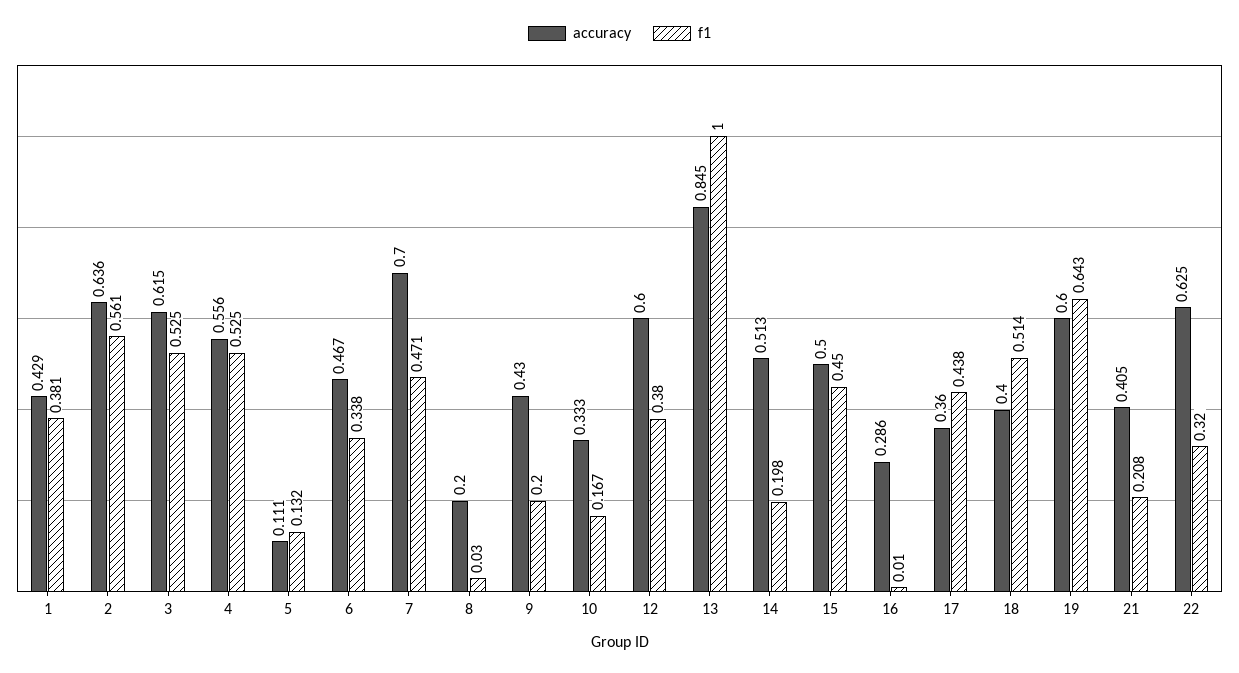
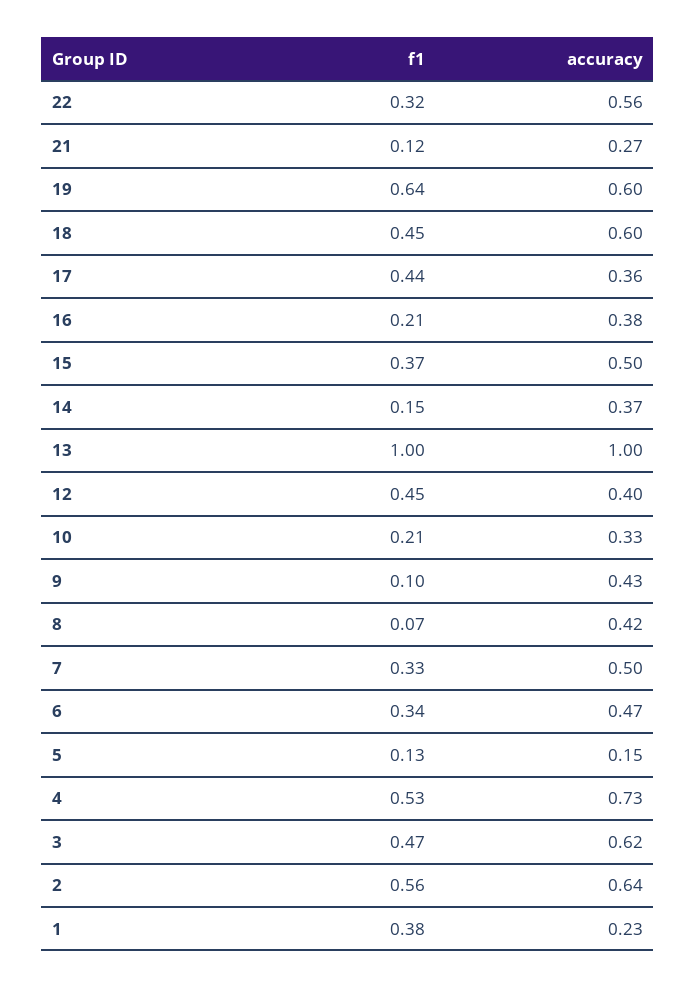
  {
    "accuracy": {
-     "1": 0.429,
+     "1": 0.23,
      "2": 0.636,
      "3": 0.615,
-     "4": 0.556,
+     "4": 0.73,
-     "5": 0.111,
+     "5": 0.15,
      "6": 0.467,
-     "7": 0.7,
+     "7": 0.5,
-     "8": 0.2,
+     "8": 0.42,
      "9": 0.43,
      "10": 0.333,
-     "12": 0.6,
+     "12": 0.4,
-     "13": 0.845,
+     "13": 1,
-     "14": 0.513,
+     "14": 0.37,
      "15": 0.5,
-     "16": 0.286,
+     "16": 0.38,
      "17": 0.36,
-     "18": 0.4,
+     "18": 0.6,
      "19": 0.6,
-     "21": 0.405,
+     "21": 0.27,
-     "22": 0.625
+     "22": 0.56
    },
    "f1": {
      "1": 0.381,
      "2": 0.561,
-     "3": 0.525,
+     "3": 0.47,
      "4": 0.525,
      "5": 0.132,
      "6": 0.338,
-     "7": 0.471,
+     "7": 0.33,
-     "8": 0.03,
+     "8": 0.07,
-     "9": 0.2,
+     "9": 0.1,
-     "10": 0.167,
+     "10": 0.21,
-     "12": 0.38,
+     "12": 0.45,
      "13": 1,
-     "14": 0.198,
+     "14": 0.15,
-     "15": 0.45,
+     "15": 0.37,
-     "16": 0.01,
+     "16": 0.21,
      "17": 0.438,
-     "18": 0.514,
+     "18": 0.45,
      "19": 0.643,
-     "21": 0.208,
+     "21": 0.12,
      "22": 0.32
    }
  }

